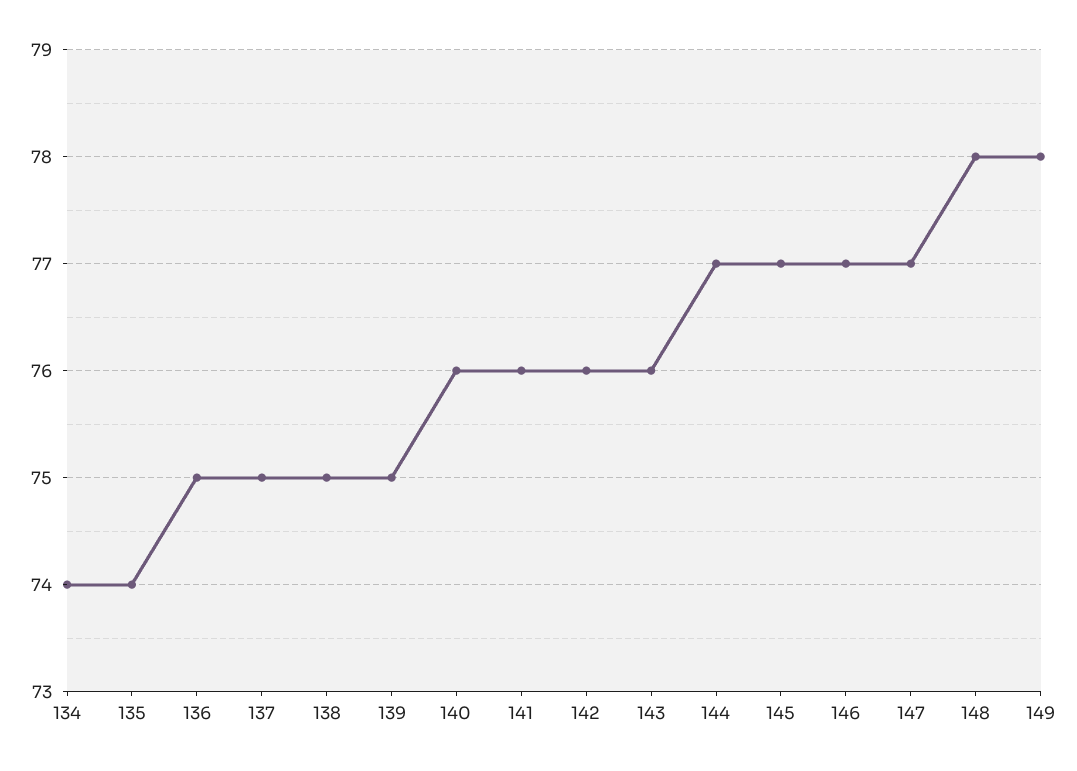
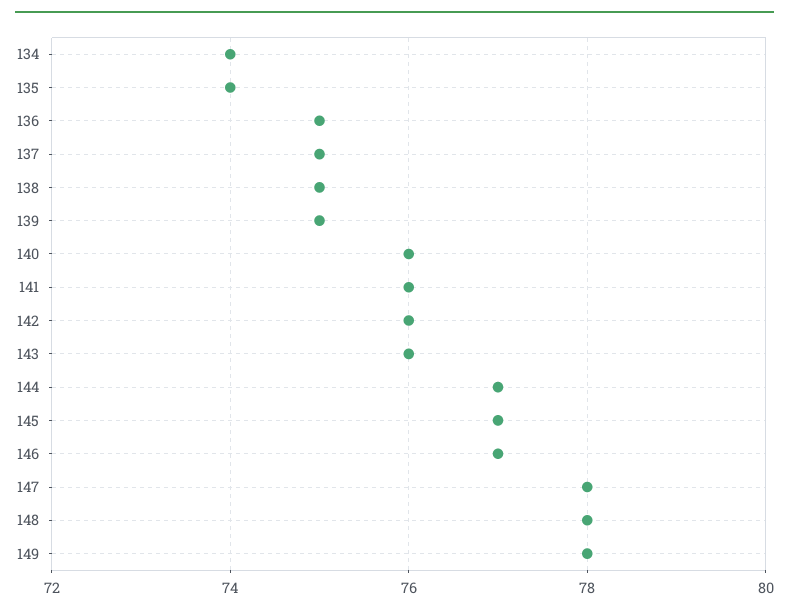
  {
    "134": 74,
    "135": 74,
    "136": 75,
    "137": 75,
    "138": 75,
    "139": 75,
    "140": 76,
    "141": 76,
    "142": 76,
    "143": 76,
    "144": 77,
    "145": 77,
    "146": 77,
-   "147": 77,
+   "147": 78,
    "148": 78,
    "149": 78
  }

